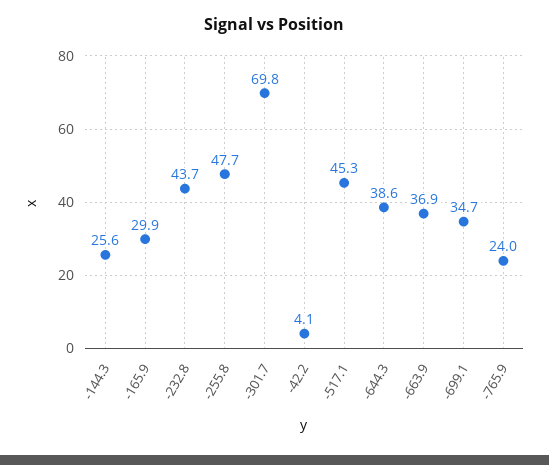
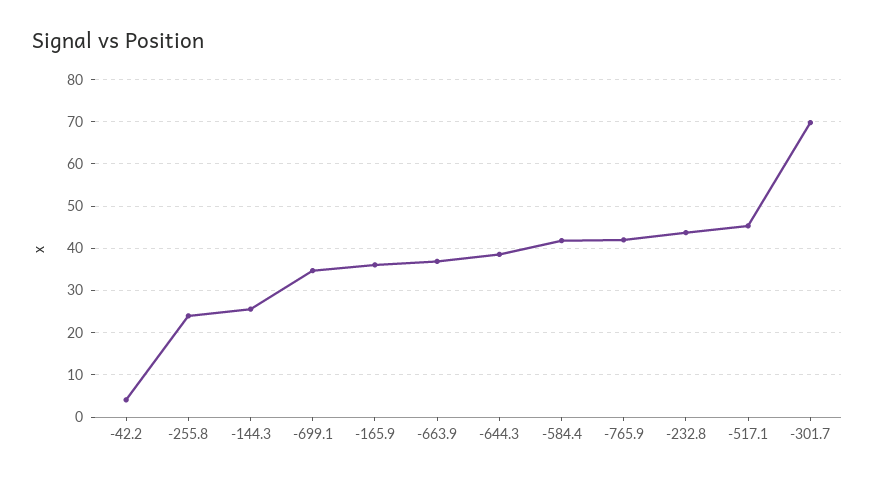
  {
    "-144.3": 25.6,
-   "-165.9": 29.9,
+   "-165.9": 36,
    "-232.8": 43.7,
-   "-255.8": 47.7,
+   "-255.8": 24,
    "-301.7": 69.8,
    "-42.2": 4.1,
    "-517.1": 45.3,
    "-644.3": 38.6,
    "-663.9": 36.9,
    "-699.1": 34.7,
-   "-765.9": 24
+   "-765.9": 42,
+   "-584.4": 42
  }

